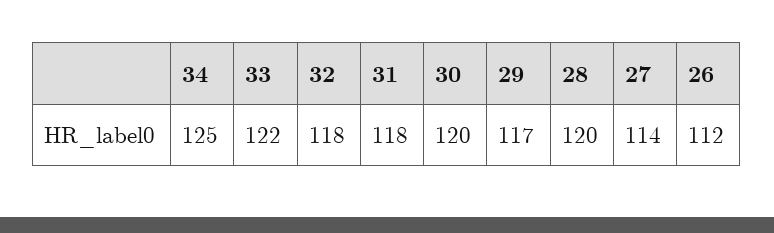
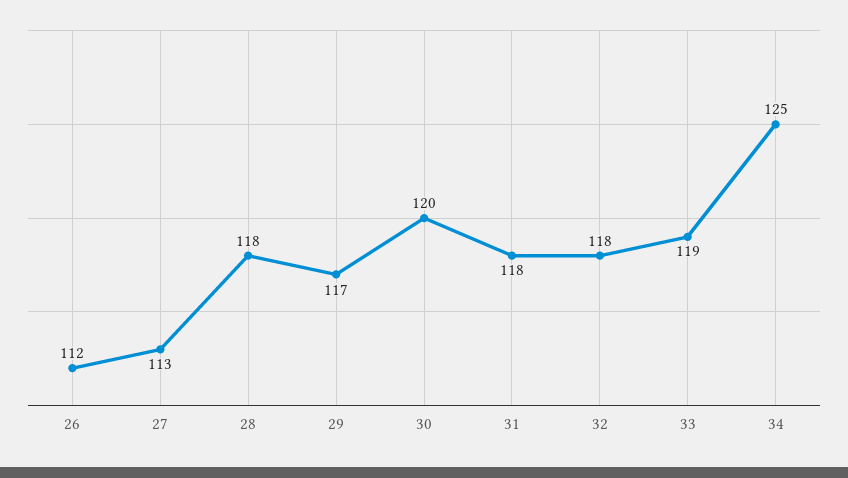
  {
    "34": 125,
-   "33": 122,
+   "33": 119,
    "32": 118,
    "31": 118,
    "30": 120,
    "29": 117,
-   "28": 120,
+   "28": 118,
-   "27": 114,
+   "27": 113,
    "26": 112
  }

